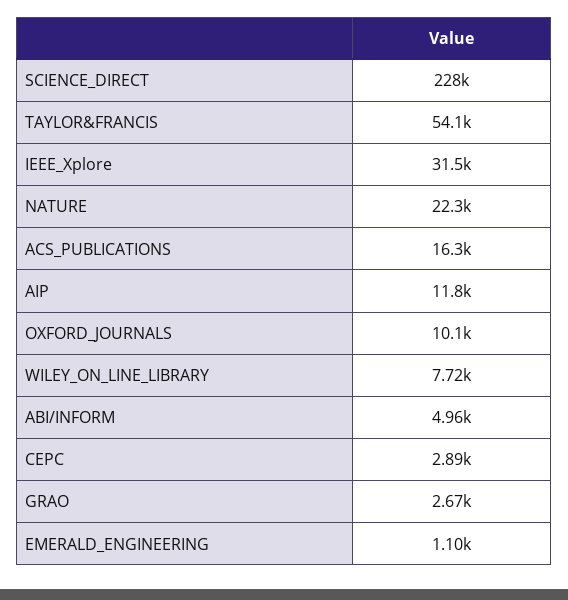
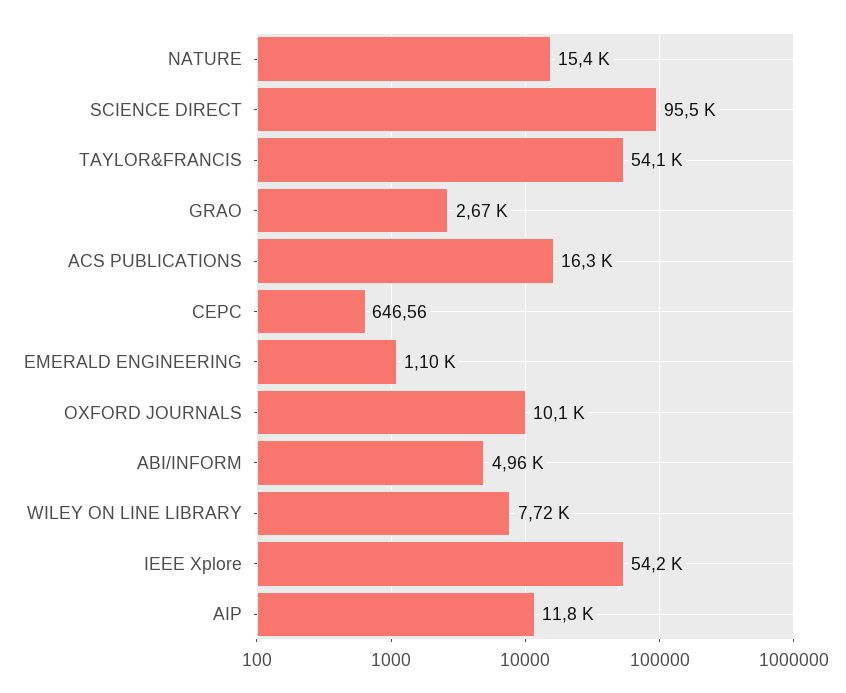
  {
-   "SCIENCE_DIRECT": 228000,
+   "SCIENCE_DIRECT": 95500,
    "TAYLOR&FRANCIS": 54100,
-   "IEEE_Xplore": 31500,
+   "IEEE_Xplore": 54200,
-   "NATURE": 22300,
+   "NATURE": 15400,
    "ACS_PUBLICATIONS": 16300,
    "AIP": 11800,
    "OXFORD_JOURNALS": 10100,
    "WILEY_ON_LINE_LIBRARY": 7720,
    "ABI/INFORM": 4960,
-   "CEPC": 2890,
+   "CEPC": 646.56,
    "GRAO": 2670,
    "EMERALD_ENGINEERING": 1100
  }

